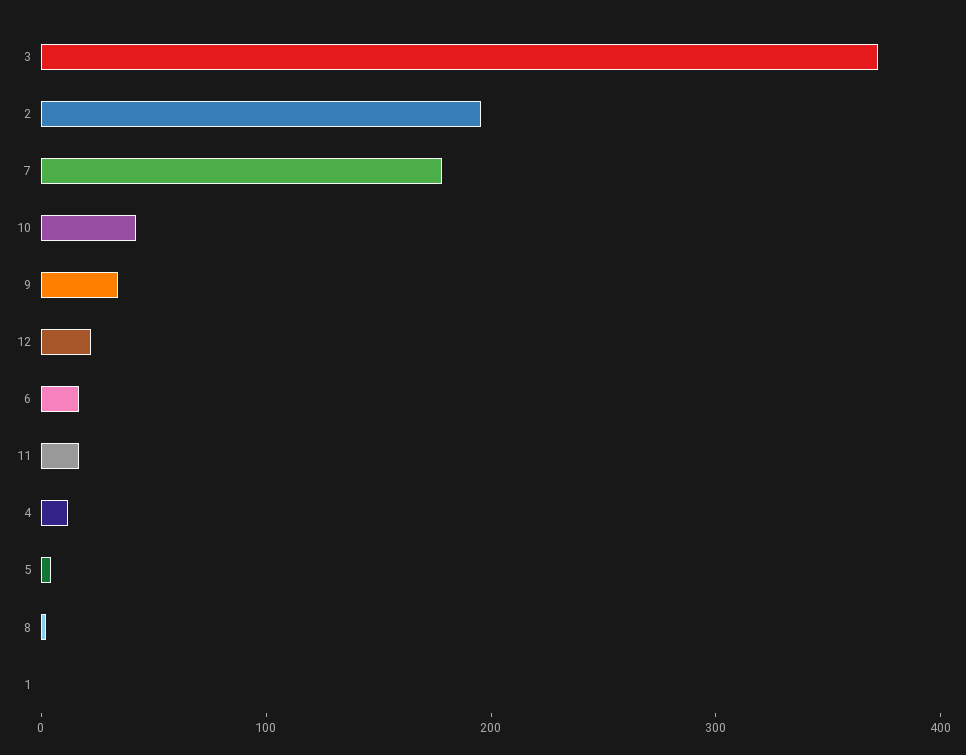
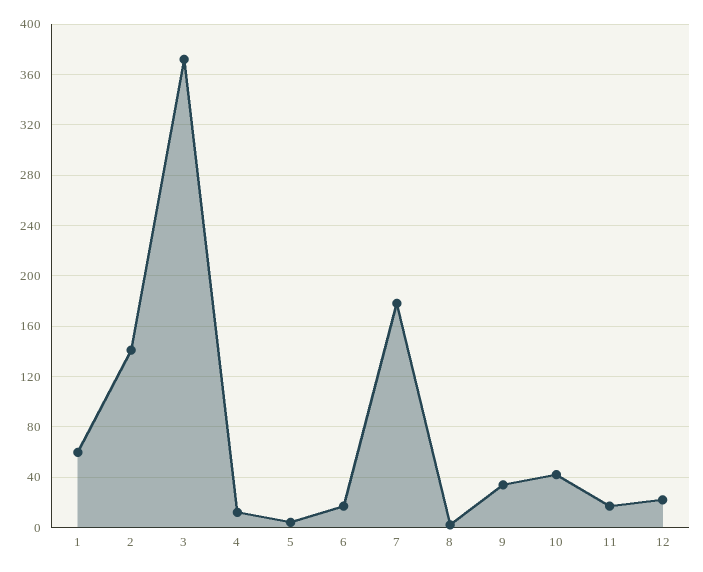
  {
    "3": 370,
-   "2": 200,
+   "2": 140,
    "7": 180,
    "10": 40,
    "9": 35,
    "12": 20,
    "6": 15,
    "11": 15,
    "4": 10,
    "5": 5,
    "8": 0,
-   "1": 0
+   "1": 60
  }

